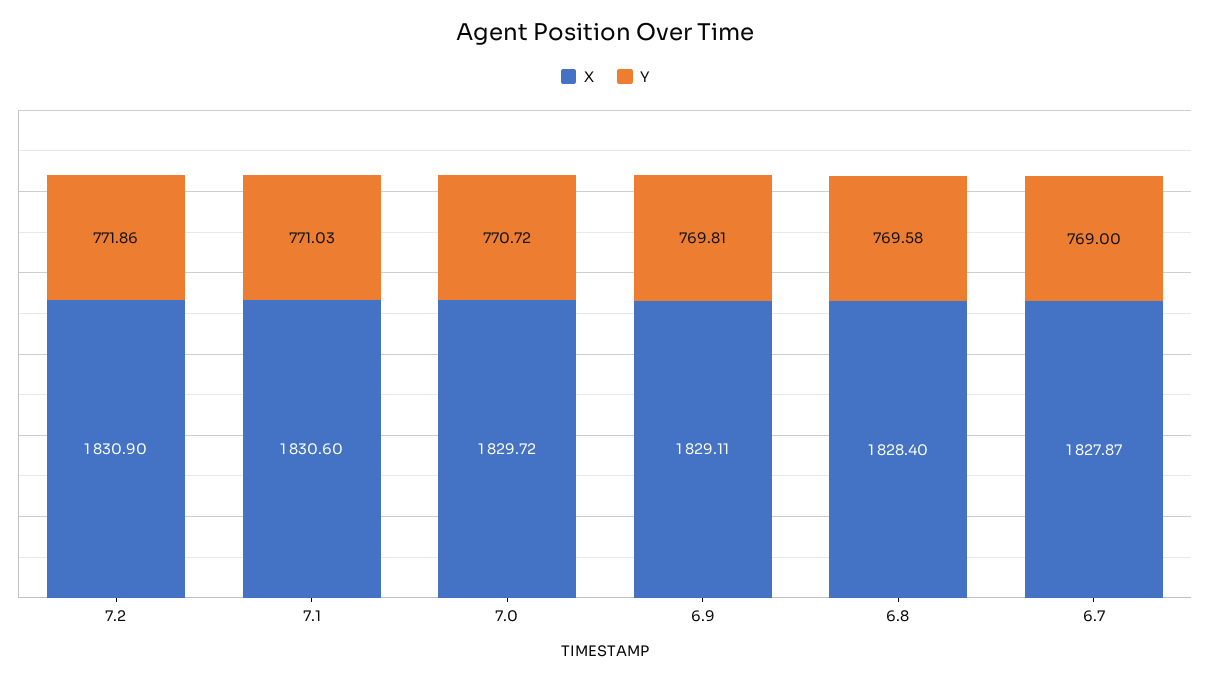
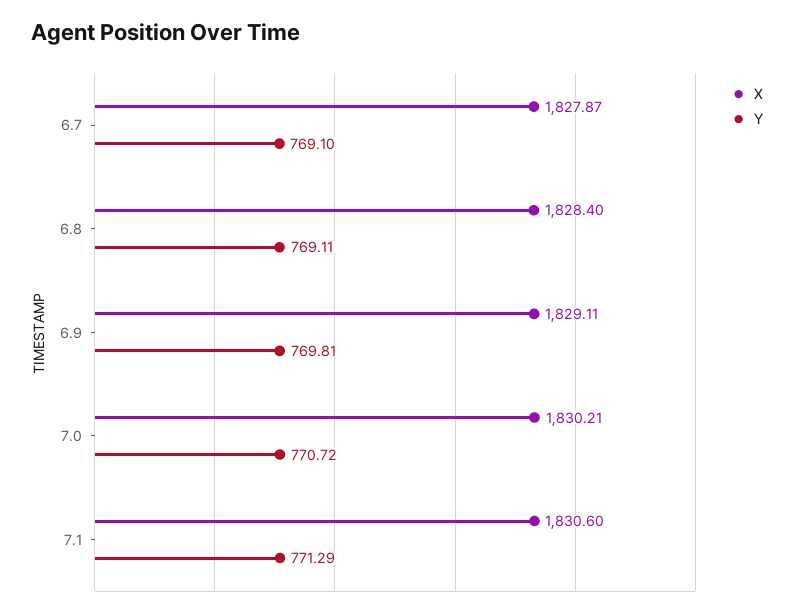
  {
    "X": {
-     "7.2": 1830.9,
      "7.1": 1830.6,
-     "7.0": 1829.72,
+     "7.0": 1830.21,
      "6.9": 1829.11,
      "6.8": 1828.4,
      "6.7": 1827.87
    },
    "Y": {
-     "7.2": 771.86,
-     "7.1": 771.03,
+     "7.1": 771.29,
      "7.0": 770.72,
      "6.9": 769.81,
-     "6.8": 769.58,
+     "6.8": 769.11,
-     "6.7": 769
+     "6.7": 769.1
    }
  }

